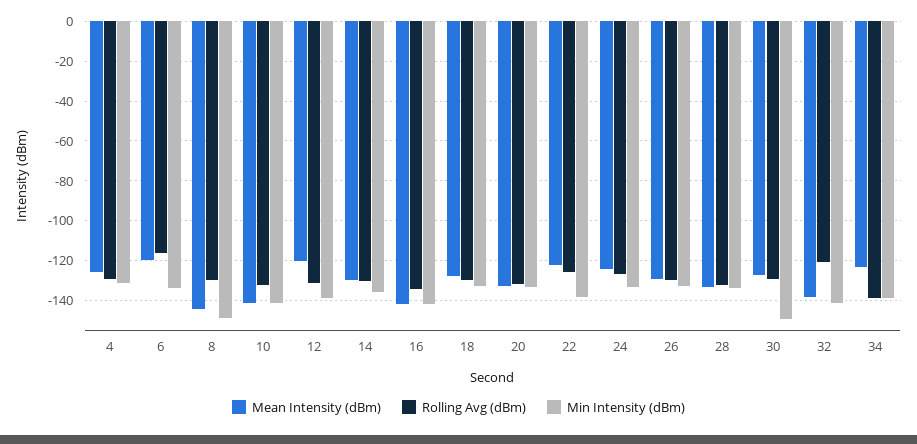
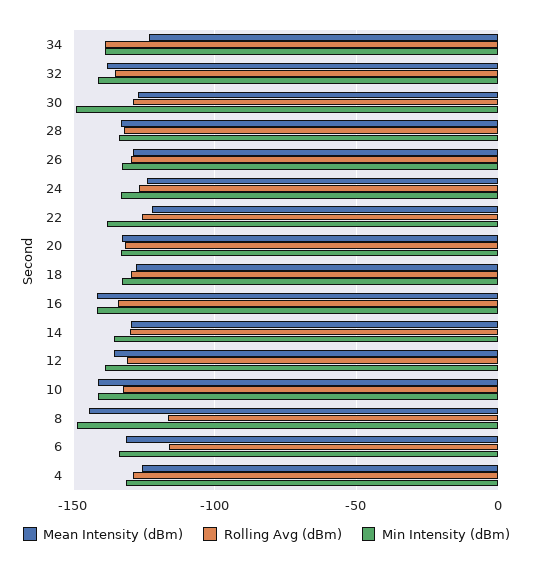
  {
    "Mean Intensity (dBm)": {
      "4": -125,
-     "6": -120,
+     "6": -130,
      "8": -145,
      "10": -140,
-     "12": -120,
+     "12": -135,
      "14": -130,
      "16": -140,
      "18": -130,
      "20": -135,
      "22": -120,
      "24": -125,
      "26": -130,
      "28": -135,
      "30": -125,
      "32": -140,
      "34": -125
    },
    "Rolling Avg (dBm)": {
      "4": -130,
      "6": -115,
-     "8": -130,
+     "8": -115,
      "10": -130,
      "12": -130,
      "14": -130,
      "16": -135,
      "18": -130,
      "20": -130,
      "22": -125,
      "24": -125,
      "26": -130,
      "28": -130,
      "30": -130,
-     "32": -120,
+     "32": -135,
      "34": -140
    },
    "Min Intensity (dBm)": {
      "4": -130,
      "6": -135,
      "8": -150,
      "10": -140,
      "12": -140,
      "14": -135,
      "16": -140,
      "18": -135,
      "20": -135,
      "22": -140,
      "24": -135,
      "26": -135,
      "28": -135,
      "30": -150,
      "32": -140,
      "34": -140
    }
  }

